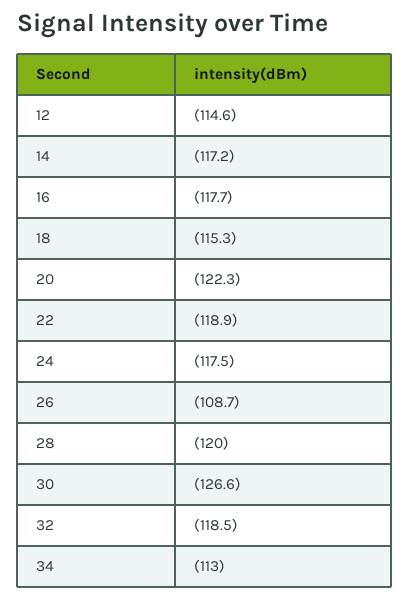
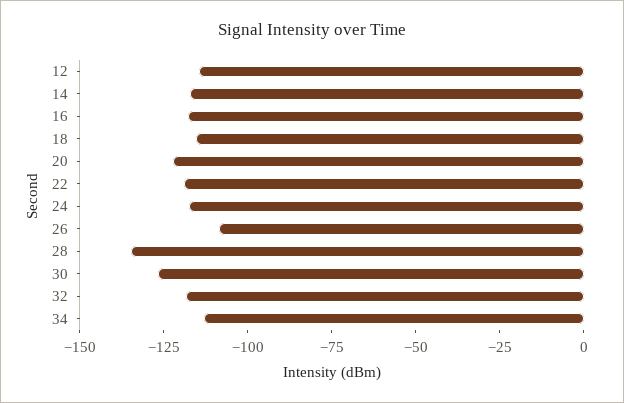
  {
    "12": -114.6,
    "14": -117.2,
    "16": -117.7,
    "18": -115.3,
    "20": -122.3,
    "22": -118.9,
    "24": -117.5,
    "26": -108.7,
-   "28": -120,
+   "28": -135,
    "30": -126.6,
    "32": -118.5,
    "34": -113
  }

